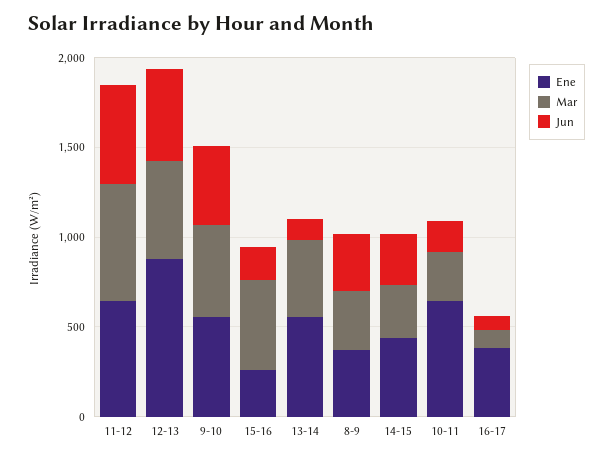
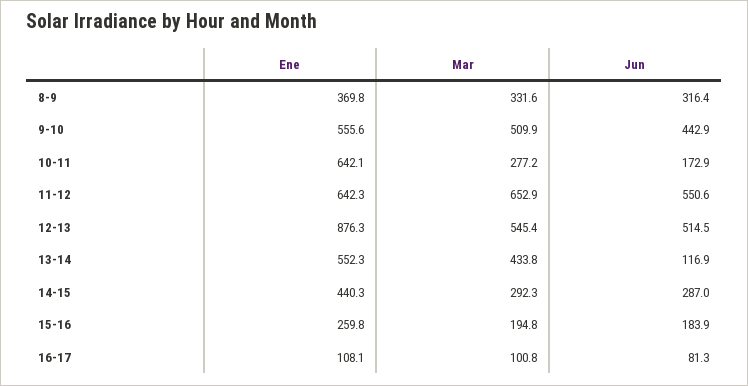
  {
    "Ene": {
      "11-12": 642.3,
      "12-13": 876.3,
      "9-10": 555.6,
      "15-16": 259.8,
      "13-14": 552.3,
      "8-9": 369.8,
      "14-15": 440.3,
      "10-11": 642.1,
-     "16-17": 400
+     "16-17": 108.1
    },
    "Mar": {
      "11-12": 652.9,
      "12-13": 545.4,
      "9-10": 509.9,
-     "15-16": 500,
+     "15-16": 194.8,
      "13-14": 433.8,
      "8-9": 331.6,
      "14-15": 292.3,
      "10-11": 277.2,
      "16-17": 100.8
    },
    "Jun": {
      "11-12": 550.6,
      "12-13": 514.5,
      "9-10": 442.9,
      "15-16": 183.9,
      "13-14": 116.9,
      "8-9": 316.4,
      "14-15": 287,
      "10-11": 172.9,
      "16-17": 81.3
    }
  }

